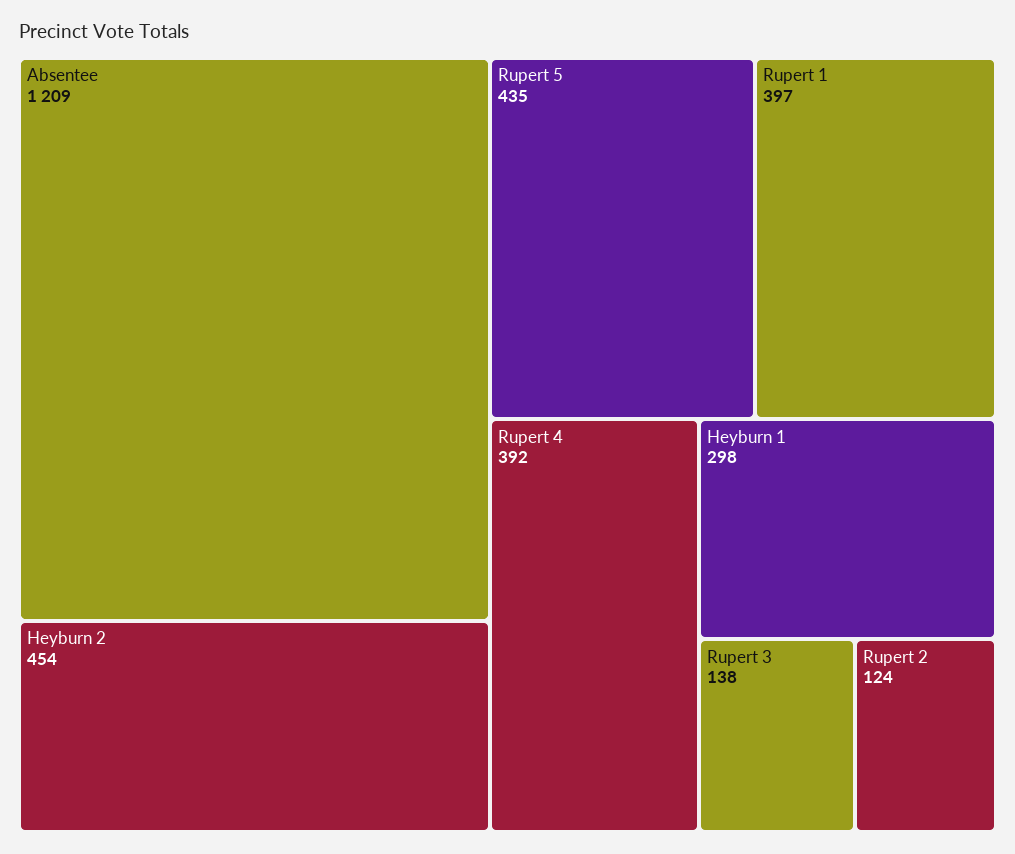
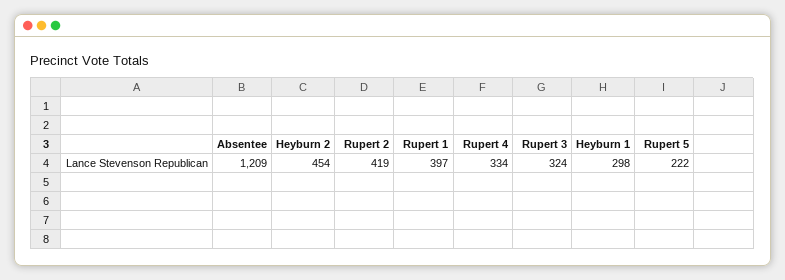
  {
    "Absentee": 1209,
    "Heyburn 2": 454,
-   "Rupert 5": 435,
+   "Rupert 5": 222,
    "Rupert 1": 397,
-   "Rupert 4": 392,
+   "Rupert 4": 334,
    "Heyburn 1": 298,
-   "Rupert 3": 138,
+   "Rupert 3": 324,
-   "Rupert 2": 124
+   "Rupert 2": 419
  }

